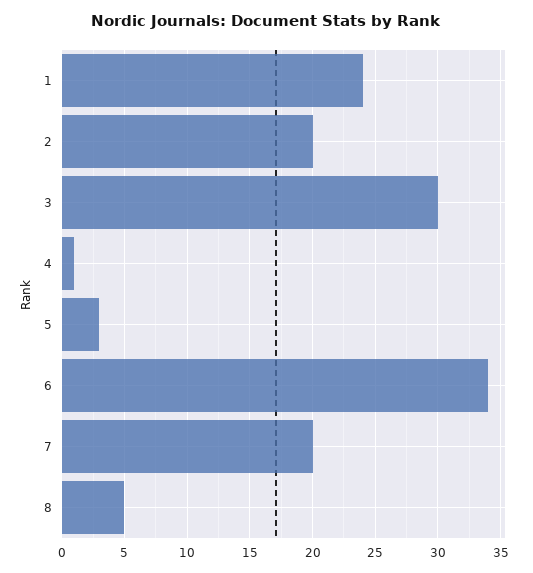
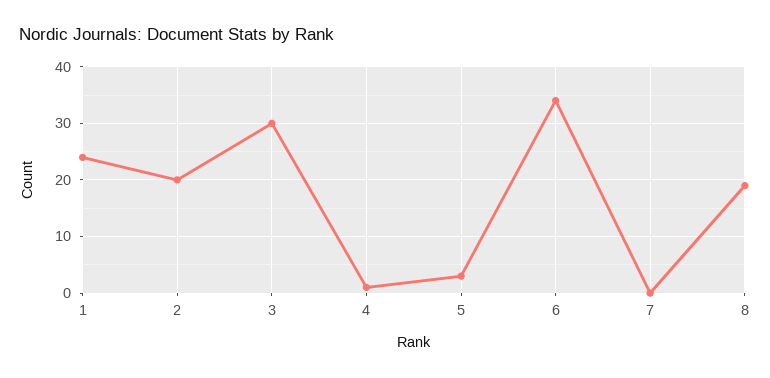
  {
    "1": 24,
    "2": 20,
    "3": 30,
    "4": 1,
    "5": 3,
    "6": 34,
-   "7": 20,
+   "7": 0,
-   "8": 5
+   "8": 20
  }

